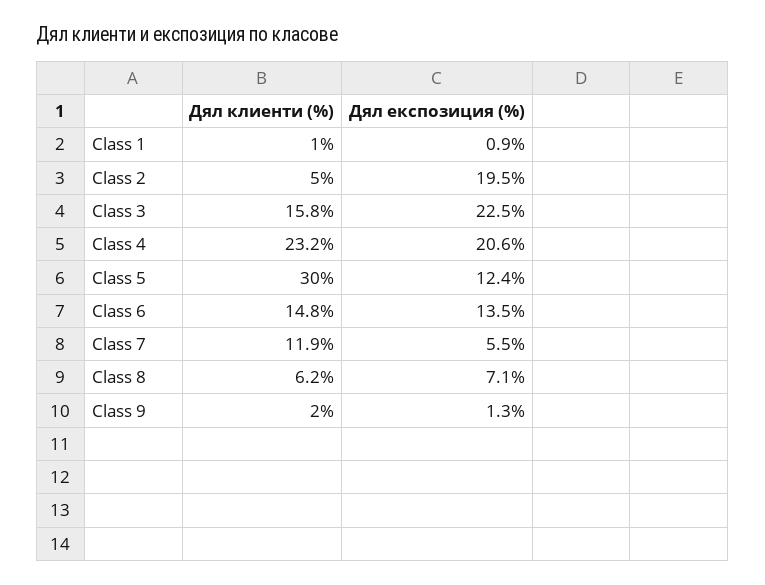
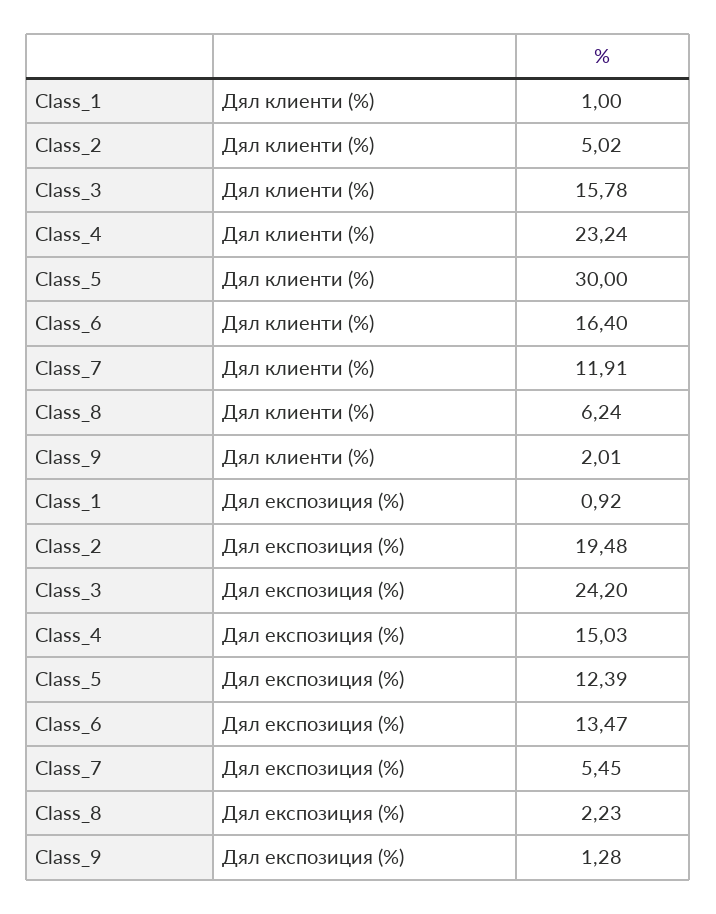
  {
    "Дял клиенти (%)": {
      "Class 1": 1,
      "Class 2": 5.02,
      "Class 3": 15.78,
      "Class 4": 23.24,
      "Class 5": 30,
-     "Class 6": 14.8,
+     "Class 6": 16.4,
      "Class 7": 11.91,
      "Class 8": 6.24,
      "Class 9": 2.01
    },
    "Дял експозиция (%)": {
      "Class 1": 0.92,
      "Class 2": 19.48,
-     "Class 3": 22.5,
+     "Class 3": 24.2,
-     "Class 4": 20.6,
+     "Class 4": 15.03,
      "Class 5": 12.39,
      "Class 6": 13.47,
      "Class 7": 5.45,
-     "Class 8": 7.1,
+     "Class 8": 2.23,
      "Class 9": 1.28
    }
  }

